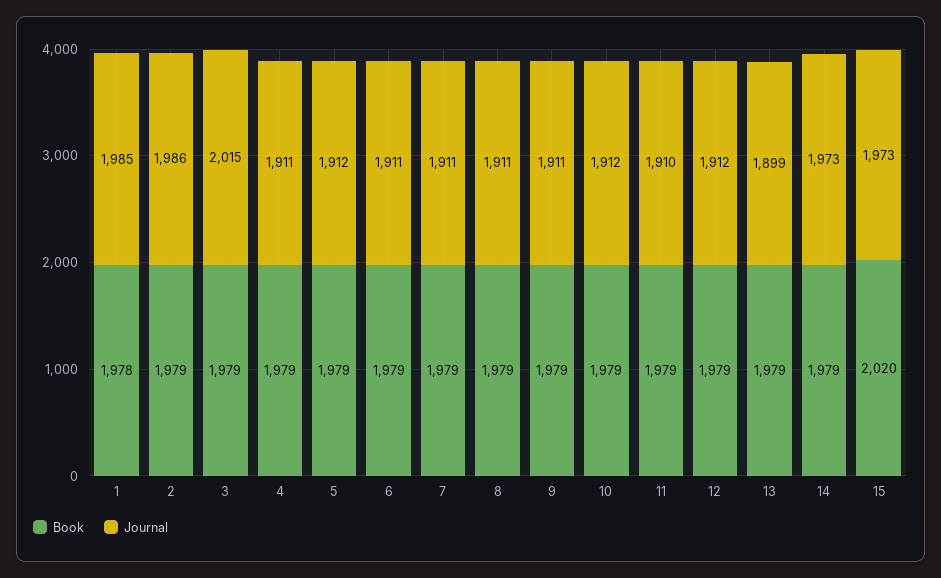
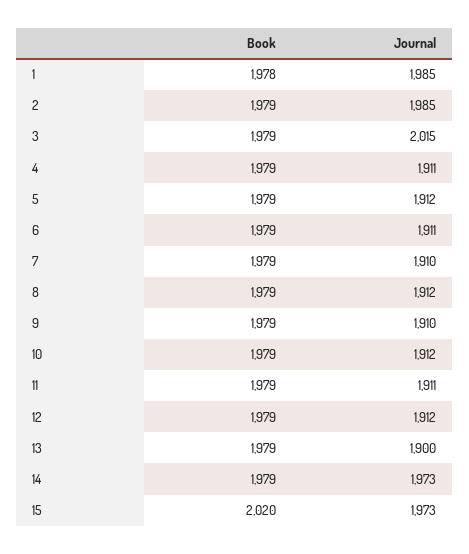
  {
    "Book": {
      "1": 1978,
      "2": 1979,
      "3": 1979,
      "4": 1979,
      "5": 1979,
      "6": 1979,
      "7": 1979,
      "8": 1979,
      "9": 1979,
      "10": 1979,
      "11": 1979,
      "12": 1979,
      "13": 1979,
      "14": 1979,
      "15": 2020
    },
    "Journal": {
      "1": 1985,
-     "2": 1986,
+     "2": 1985,
      "3": 2015,
      "4": 1911,
      "5": 1912,
      "6": 1911,
-     "7": 1911,
+     "7": 1910,
-     "8": 1911,
+     "8": 1912,
-     "9": 1911,
+     "9": 1910,
      "10": 1912,
-     "11": 1910,
+     "11": 1911,
      "12": 1912,
-     "13": 1899,
+     "13": 1900,
      "14": 1973,
      "15": 1973
    }
  }

